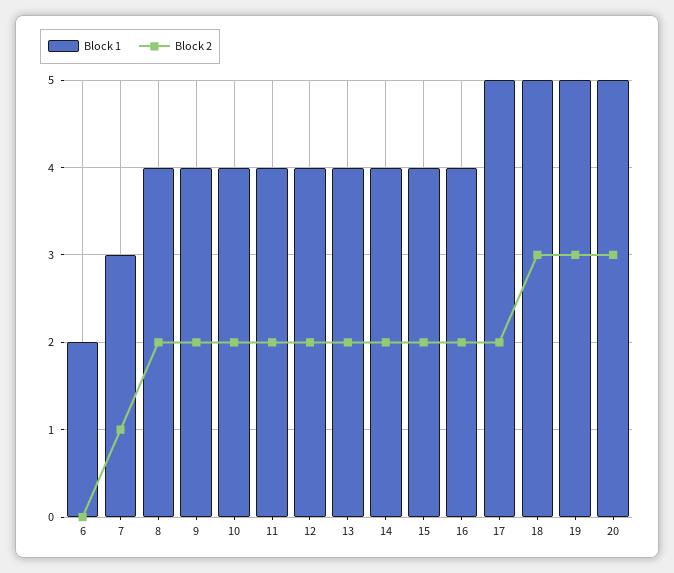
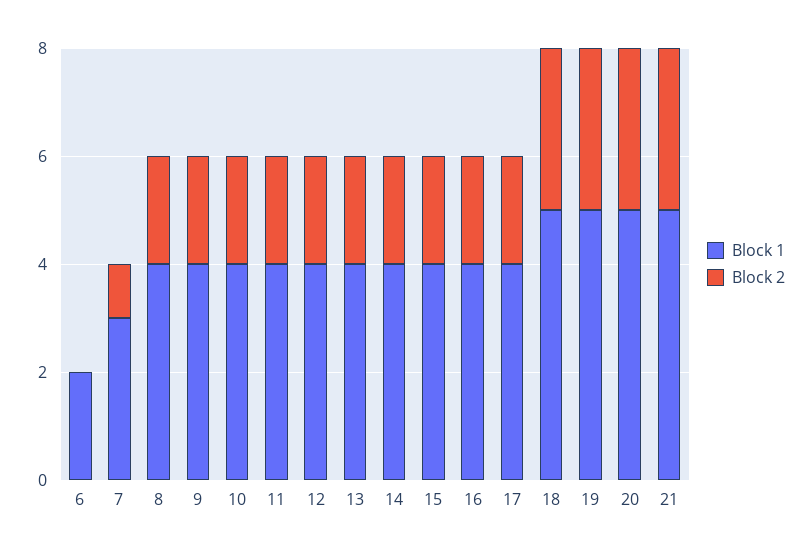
  {
    "Block 1": {
      "6": 2,
      "7": 3,
      "8": 4,
      "9": 4,
      "10": 4,
      "11": 4,
      "12": 4,
      "13": 4,
      "14": 4,
      "15": 4,
      "16": 4,
-     "17": 5,
+     "17": 4,
      "18": 5,
      "19": 5,
-     "20": 5
+     "20": 5,
+     "21": 5
    },
    "Block 2": {
      "6": 0,
      "7": 1,
      "8": 2,
      "9": 2,
      "10": 2,
      "11": 2,
      "12": 2,
      "13": 2,
      "14": 2,
      "15": 2,
      "16": 2,
      "17": 2,
      "18": 3,
      "19": 3,
-     "20": 3
+     "20": 3,
+     "21": 3
    }
  }

